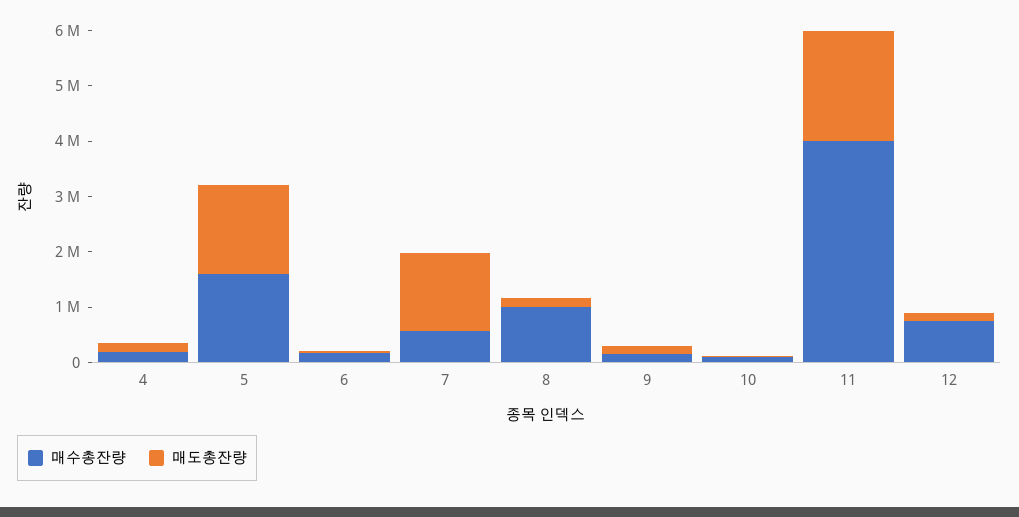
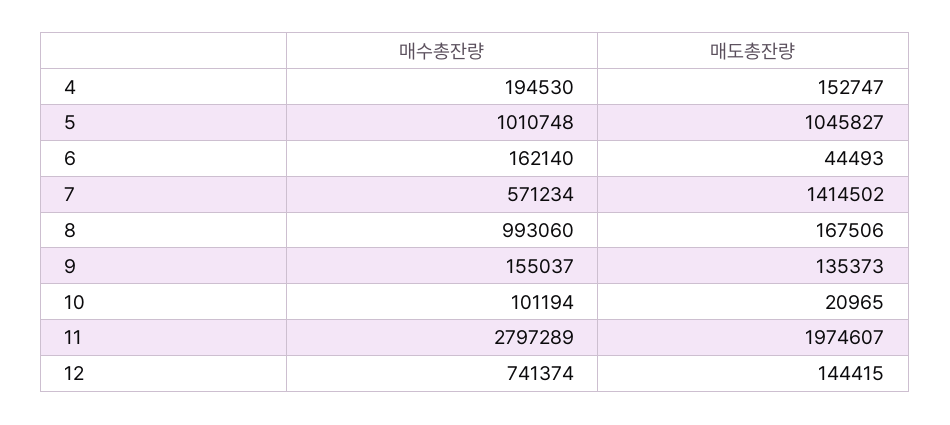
  {
    "매수총잔량": {
      "4": 194530,
-     "5": 1600000,
+     "5": 1010748,
      "6": 162140,
      "7": 571234,
      "8": 993060,
      "9": 155037,
      "10": 101194,
-     "11": 4000000,
+     "11": 2797289,
      "12": 741374
    },
    "매도총잔량": {
      "4": 152747,
-     "5": 1600000,
+     "5": 1045827,
      "6": 44493,
      "7": 1414502,
      "8": 167506,
      "9": 135373,
      "10": 20965,
      "11": 1974607,
      "12": 144415
    }
  }

